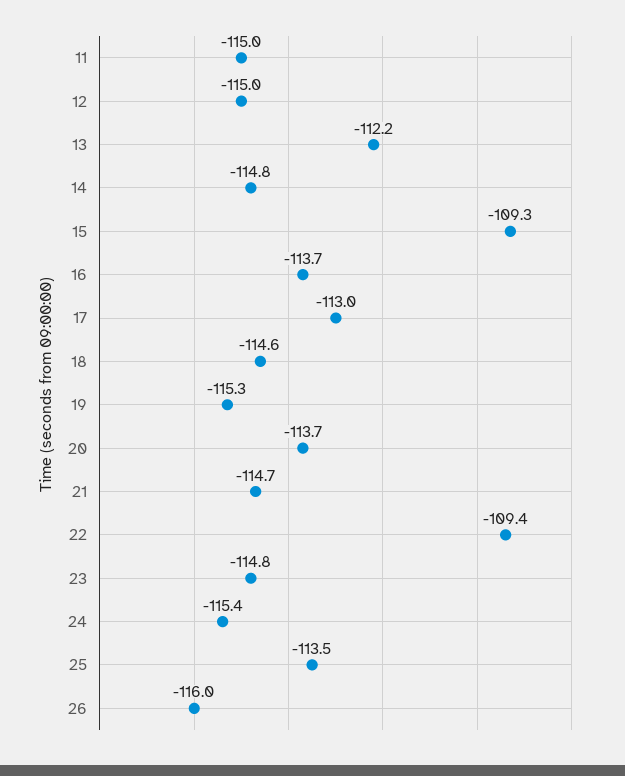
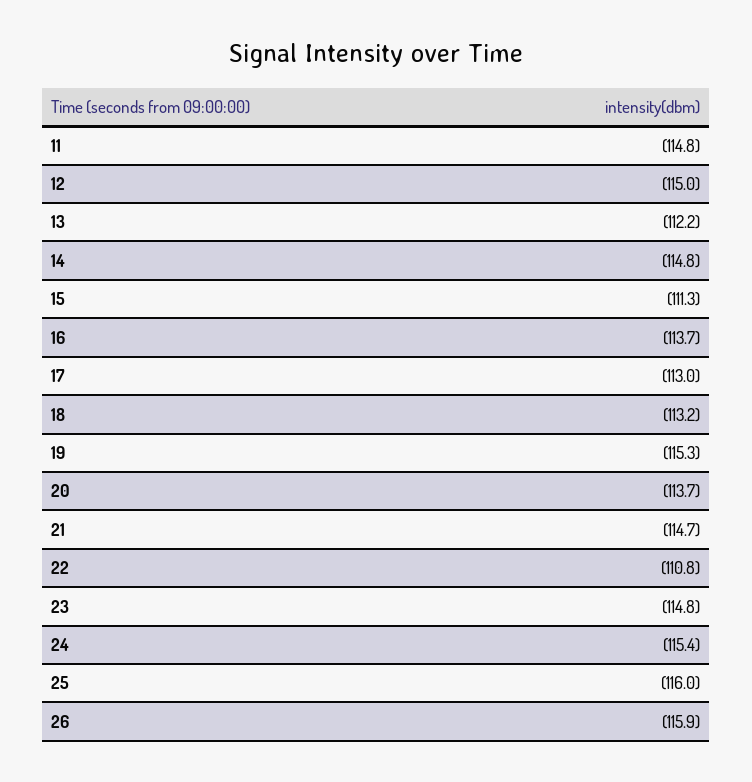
  {
-   "11": -115,
+   "11": -114.8,
    "12": -115,
    "13": -112.2,
    "14": -114.8,
-   "15": -109.3,
+   "15": -111.3,
    "16": -113.7,
    "17": -113,
-   "18": -114.6,
+   "18": -113.2,
    "19": -115.3,
    "20": -113.7,
    "21": -114.7,
-   "22": -109.4,
+   "22": -110.8,
    "23": -114.8,
    "24": -115.4,
-   "25": -113.5,
+   "25": -116,
-   "26": -116
+   "26": -115.9
  }

